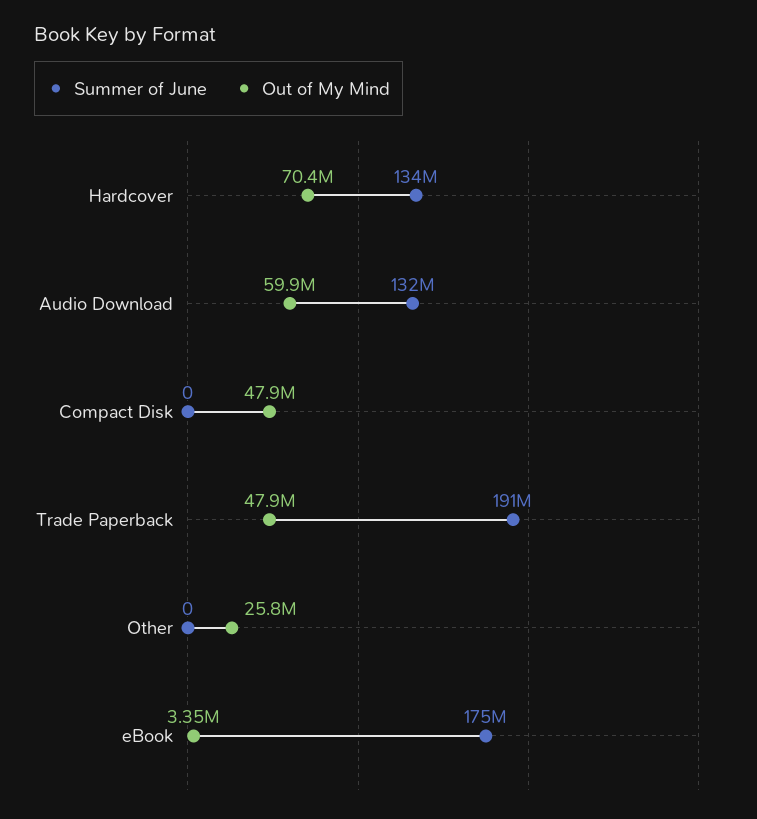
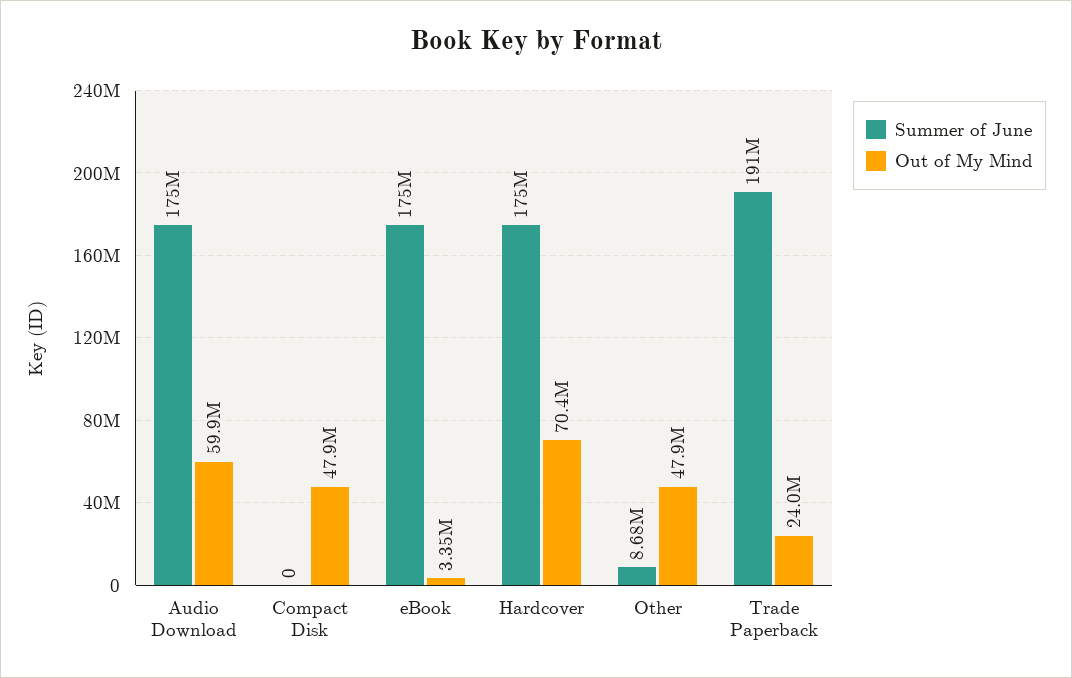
  {
    "Summer of June": {
-     "Hardcover": 134000000,
+     "Hardcover": 175000000,
-     "Audio Download": 132000000,
+     "Audio Download": 175000000,
      "Compact Disk": 0,
      "Trade Paperback": 191000000,
-     "Other": 0,
+     "Other": 8680000,
      "eBook": 175000000
    },
    "Out of My Mind": {
      "Hardcover": 70400000,
      "Audio Download": 59900000,
      "Compact Disk": 47900000,
-     "Trade Paperback": 47900000,
+     "Trade Paperback": 24000000,
-     "Other": 25800000,
+     "Other": 47900000,
      "eBook": 3350000
    }
  }

